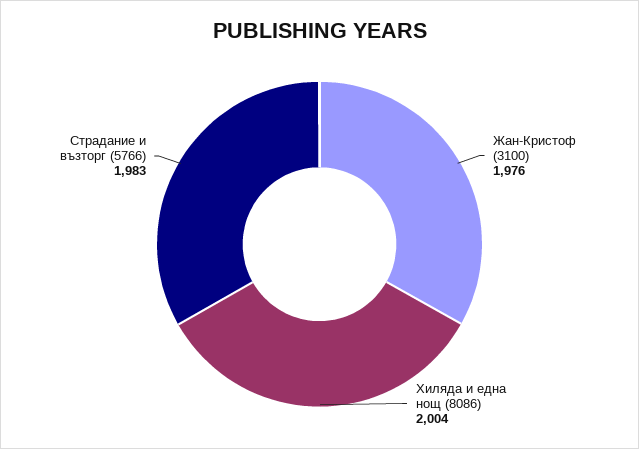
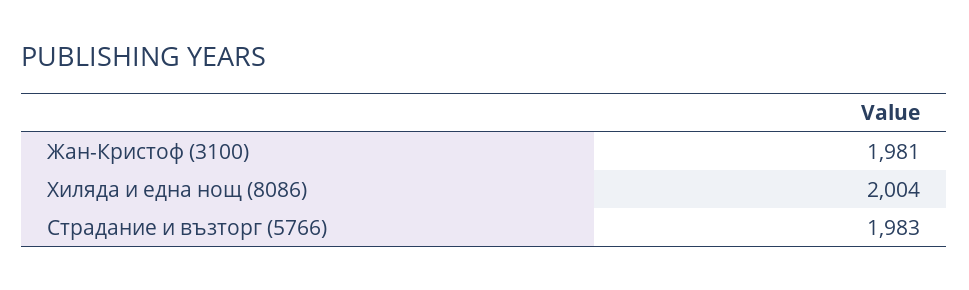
  {
-   "Жан-Кристоф (3100)": 1976,
+   "Жан-Кристоф (3100)": 1981,
    "Хиляда и една нощ (8086)": 2004,
    "Страдание и възторг (5766)": 1983
  }

